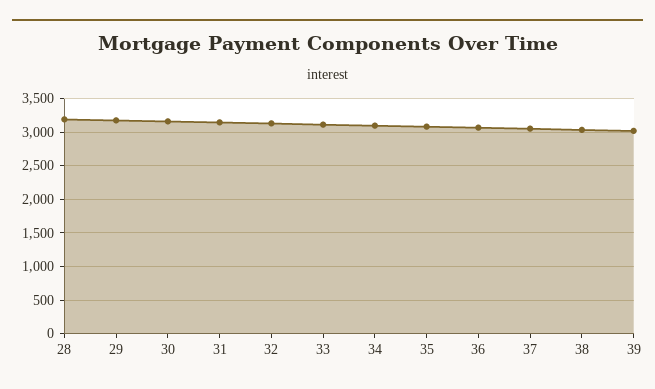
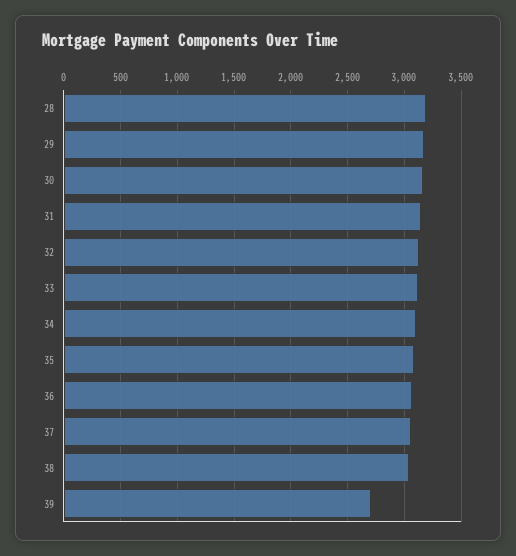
  {
    "28": 3200,
    "29": 3200,
    "30": 3200,
    "31": 3100,
    "32": 3100,
    "33": 3100,
    "34": 3100,
    "35": 3100,
    "36": 3100,
    "37": 3100,
    "38": 3000,
-   "39": 3000
+   "39": 2700
  }

